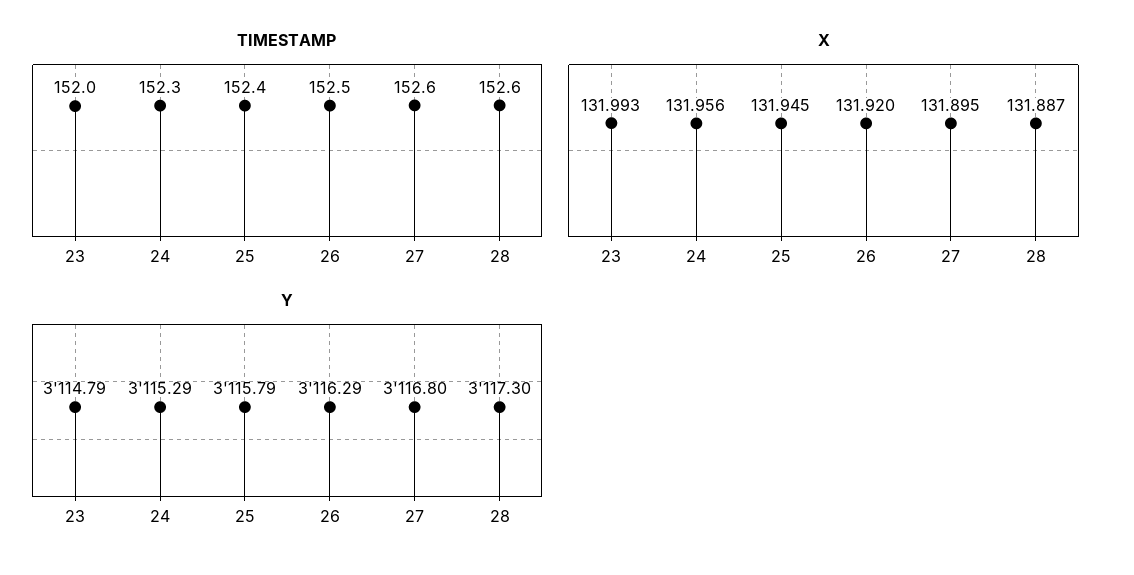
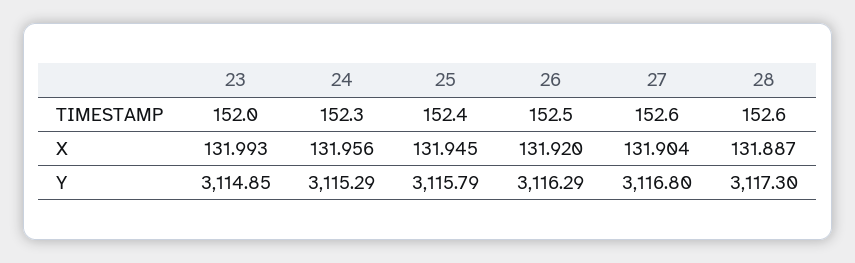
  {
    "TIMESTAMP": {
      "23": 152,
      "24": 152.3,
      "25": 152.4,
      "26": 152.5,
      "27": 152.6,
      "28": 152.6
    },
    "X": {
      "23": 131.993,
      "24": 131.956,
      "25": 131.945,
      "26": 131.92,
-     "27": 131.895,
+     "27": 131.904,
      "28": 131.887
    },
    "Y": {
-     "23": 3114.79,
+     "23": 3114.85,
      "24": 3115.29,
      "25": 3115.79,
      "26": 3116.29,
      "27": 3116.8,
      "28": 3117.3
    }
  }

